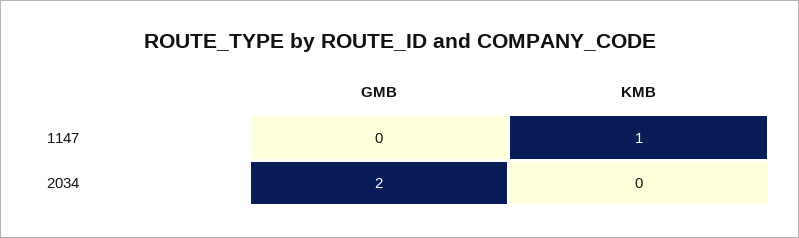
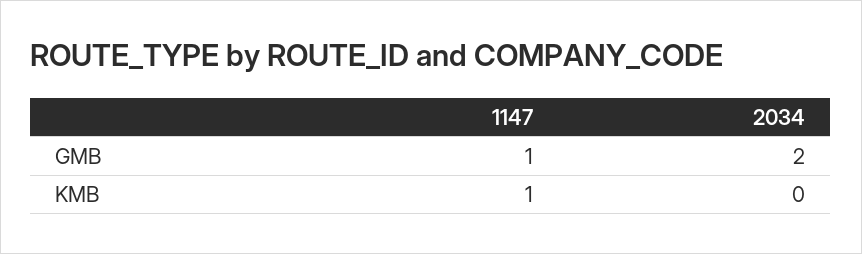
  {
    "GMB": {
-     "1147": 0,
+     "1147": 1,
      "2034": 2
    },
    "KMB": {
      "1147": 1,
      "2034": 0
    }
  }

